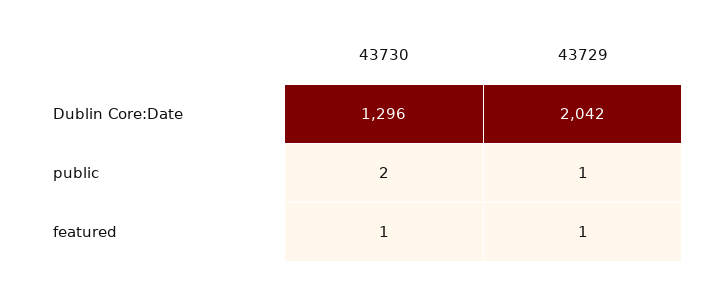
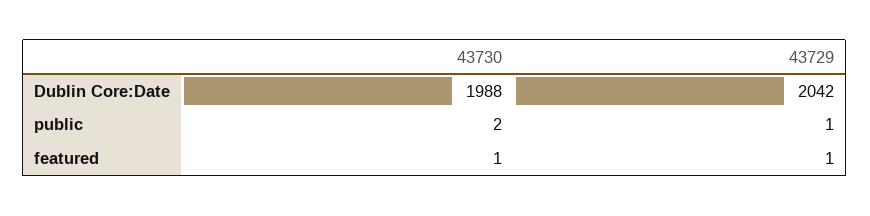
  {
    "43730": {
-     "Dublin Core:Date": 1296,
+     "Dublin Core:Date": 1988,
      "public": 2,
      "featured": 1
    },
    "43729": {
      "Dublin Core:Date": 2042,
      "public": 1,
      "featured": 1
    }
  }

